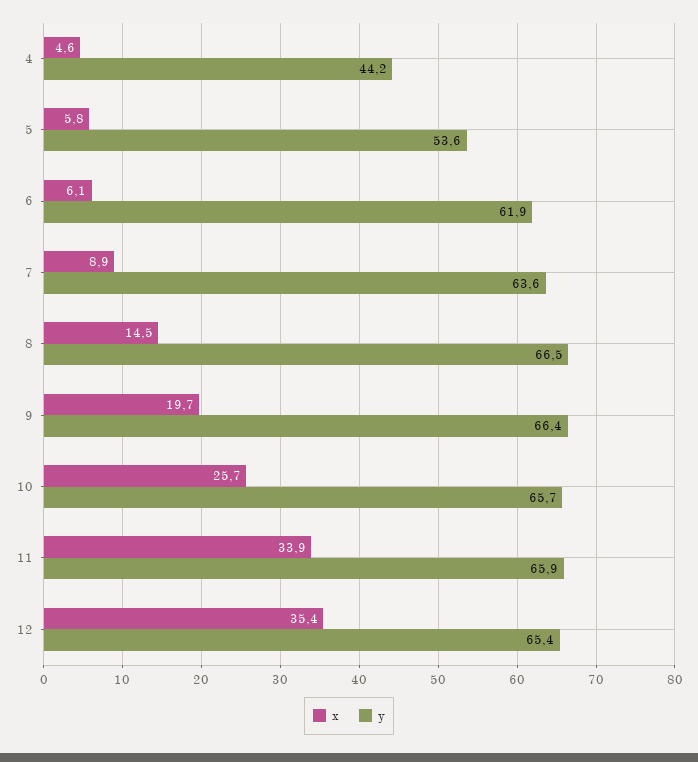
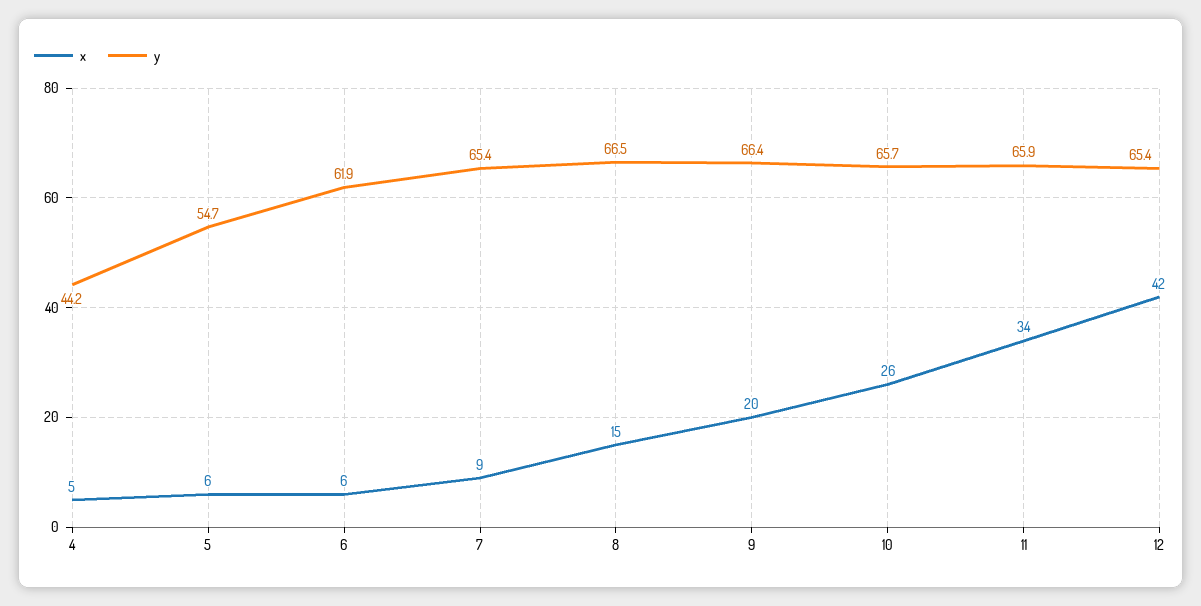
  {
    "x": {
      "4": 4.6,
      "5": 5.8,
      "6": 6.1,
      "7": 8.9,
      "8": 14.5,
      "9": 19.7,
      "10": 25.7,
      "11": 33.9,
-     "12": 35.4
+     "12": 42
    },
    "y": {
      "4": 44.2,
-     "5": 53.6,
+     "5": 54.7,
      "6": 61.9,
-     "7": 63.6,
+     "7": 65.4,
      "8": 66.5,
      "9": 66.4,
      "10": 65.7,
      "11": 65.9,
      "12": 65.4
    }
  }

